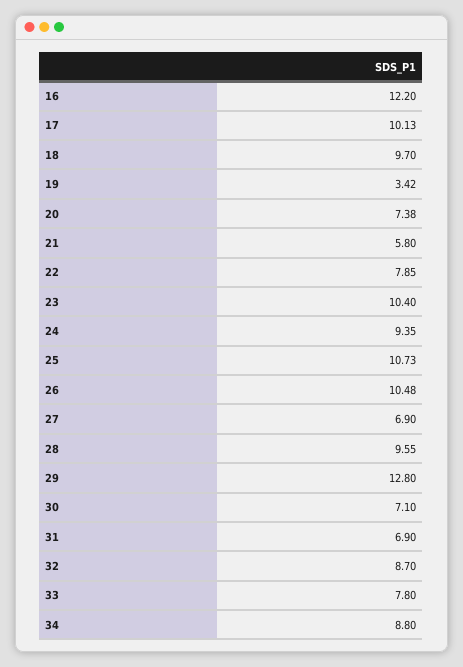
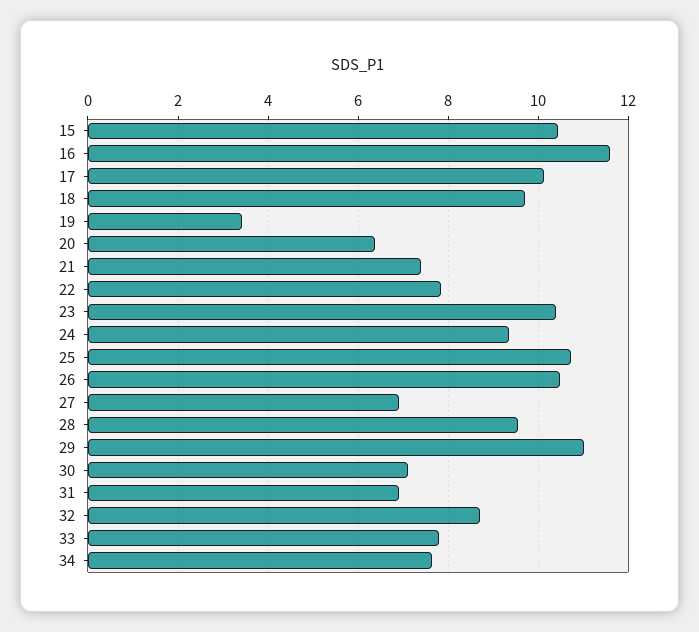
  {
-   "16": 12.2,
+   "16": 11.6,
    "17": 10.13,
    "18": 9.7,
    "19": 3.42,
-   "20": 7.38,
+   "20": 6.4,
-   "21": 5.8,
+   "21": 7.4,
    "22": 7.85,
    "23": 10.4,
    "24": 9.35,
    "25": 10.73,
    "26": 10.48,
    "27": 6.9,
    "28": 9.55,
-   "29": 12.8,
+   "29": 11,
    "30": 7.1,
    "31": 6.9,
    "32": 8.7,
    "33": 7.8,
-   "34": 8.8
+   "34": 7.6,
+   "15": 10.4
  }

